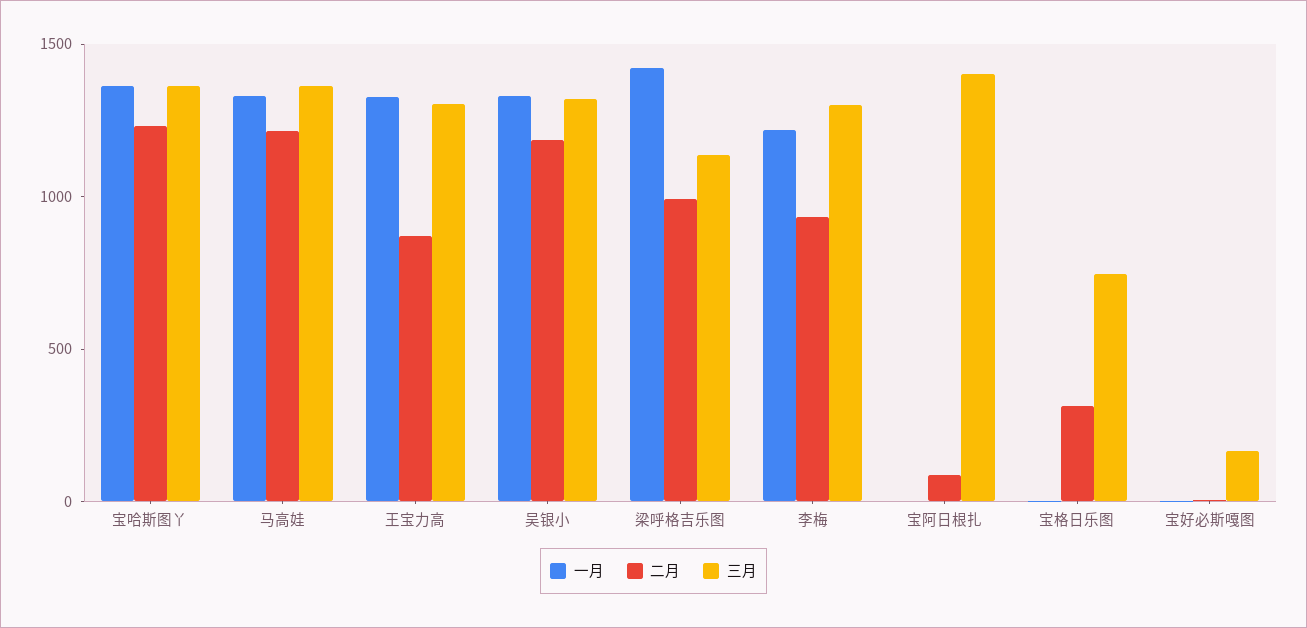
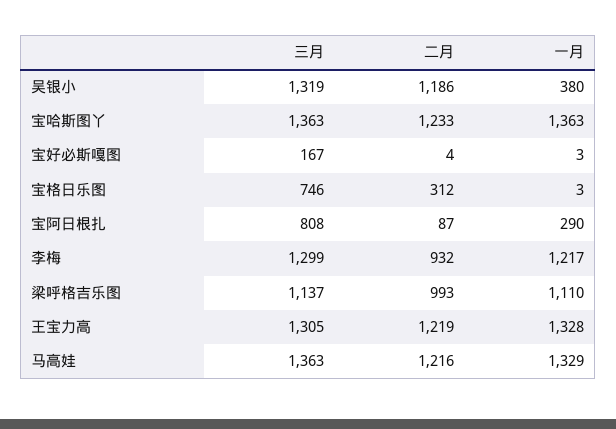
  {
    "一月": {
      "宝哈斯图丫": 1363,
      "马高娃": 1329,
      "王宝力高": 1328,
-     "吴银小": 1300,
+     "吴银小": 380,
-     "梁呼格吉乐图": 1400,
+     "梁呼格吉乐图": 1110,
      "李梅": 1217,
-     "宝阿日根扎": 0,
+     "宝阿日根扎": 290,
      "宝格日乐图": 3,
      "宝好必斯嘎图": 3
    },
    "二月": {
      "宝哈斯图丫": 1233,
      "马高娃": 1216,
-     "王宝力高": 900,
+     "王宝力高": 1219,
      "吴银小": 1186,
      "梁呼格吉乐图": 993,
      "李梅": 932,
      "宝阿日根扎": 87,
      "宝格日乐图": 312,
      "宝好必斯嘎图": 4
    },
    "三月": {
      "宝哈斯图丫": 1363,
      "马高娃": 1363,
      "王宝力高": 1305,
      "吴银小": 1319,
      "梁呼格吉乐图": 1137,
      "李梅": 1299,
-     "宝阿日根扎": 1400,
+     "宝阿日根扎": 808,
      "宝格日乐图": 746,
      "宝好必斯嘎图": 167
    }
  }

